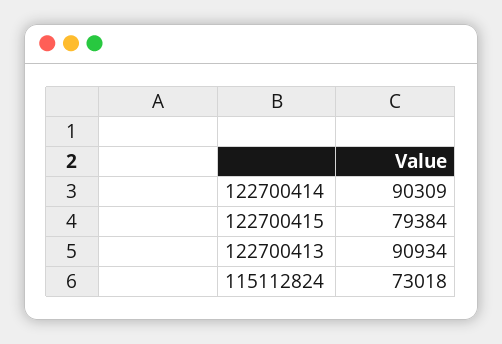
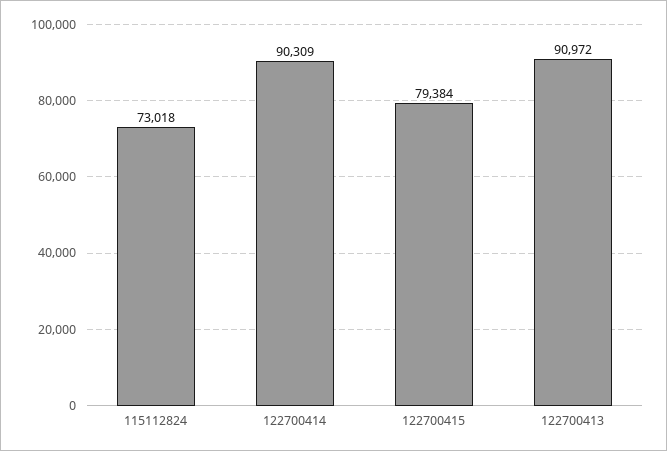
  {
    "122700414": 90309,
    "122700415": 79384,
-   "122700413": 90934,
+   "122700413": 90972,
    "115112824": 73018
  }

